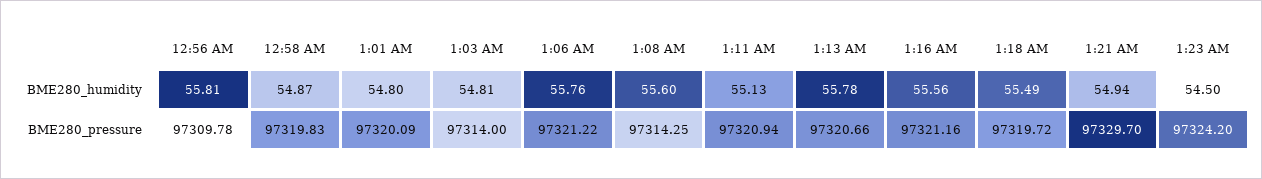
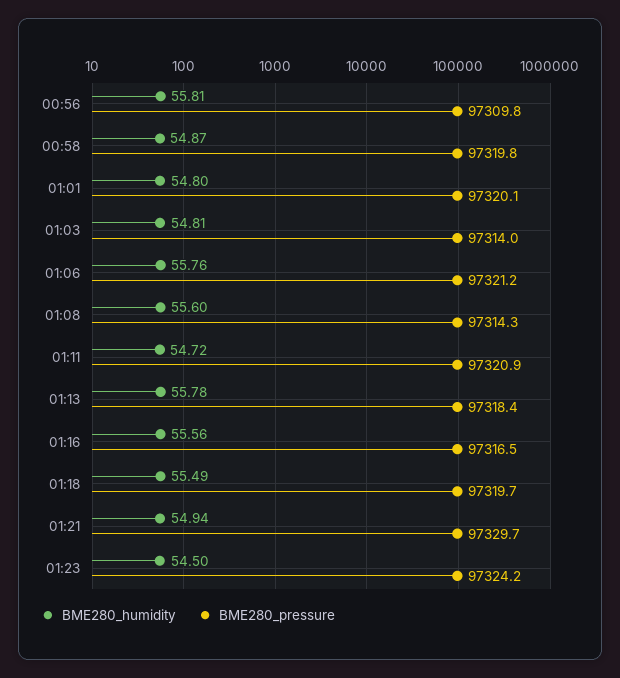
  {
    "BME280_humidity": {
      "12:56 AM": 55.81,
      "12:58 AM": 54.87,
      "1:01 AM": 54.8,
      "1:03 AM": 54.81,
      "1:06 AM": 55.76,
      "1:08 AM": 55.6,
-     "1:11 AM": 55.13,
+     "1:11 AM": 54.72,
      "1:13 AM": 55.78,
      "1:16 AM": 55.56,
      "1:18 AM": 55.49,
      "1:21 AM": 54.94,
      "1:23 AM": 54.5
    },
    "BME280_pressure": {
      "12:56 AM": 97309.78,
      "12:58 AM": 97319.83,
      "1:01 AM": 97320.09,
      "1:03 AM": 97314,
      "1:06 AM": 97321.22,
      "1:08 AM": 97314.25,
      "1:11 AM": 97320.94,
-     "1:13 AM": 97320.66,
+     "1:13 AM": 97318.4,
-     "1:16 AM": 97321.16,
+     "1:16 AM": 97316.5,
      "1:18 AM": 97319.72,
      "1:21 AM": 97329.7,
      "1:23 AM": 97324.2
    }
  }

